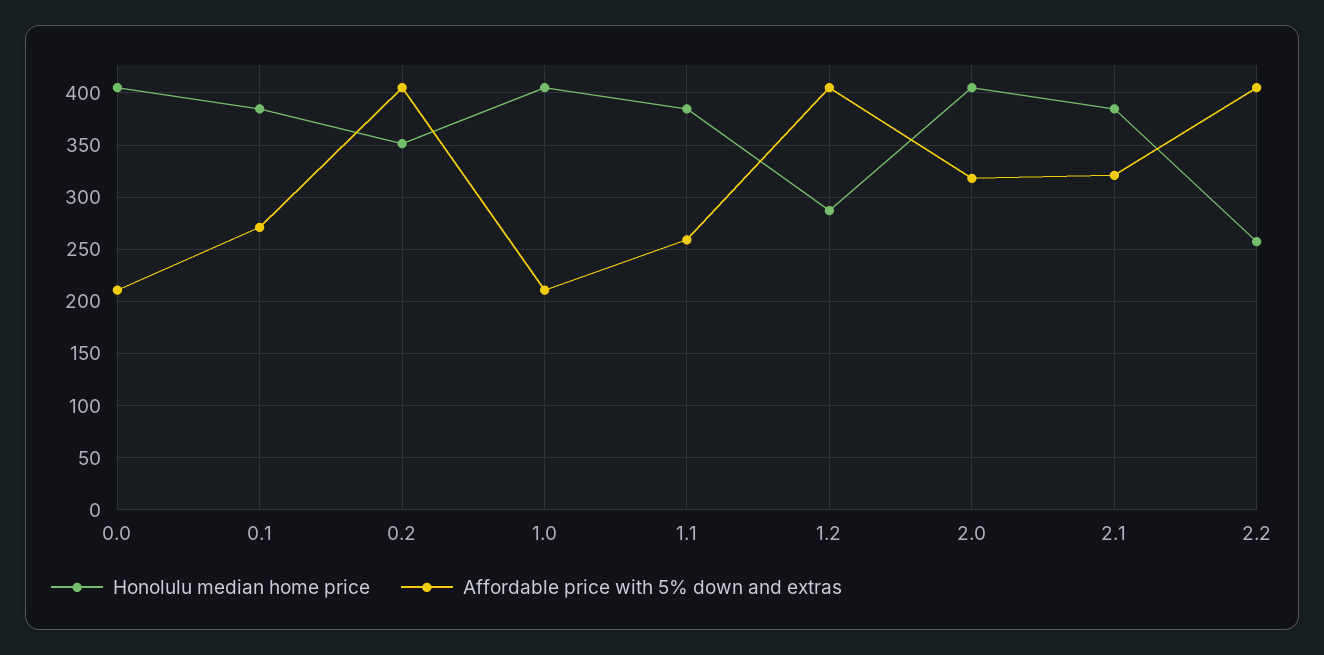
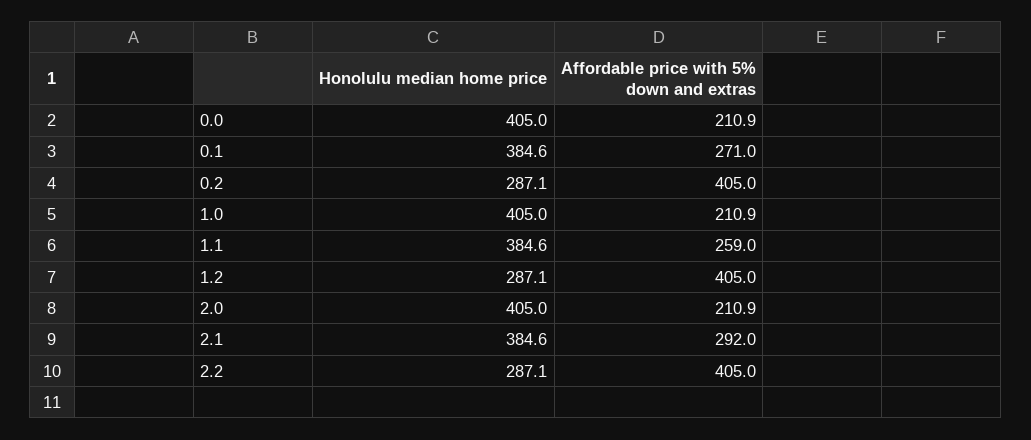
  {
    "Honolulu median home price": {
      "0.0": 405,
      "0.1": 384.6,
-     "0.2": 350,
+     "0.2": 287.1,
      "1.0": 405,
      "1.1": 384.6,
      "1.2": 287.1,
      "2.0": 405,
      "2.1": 384.6,
-     "2.2": 260
+     "2.2": 287.1
    },
    "Affordable price with 5% down and extras": {
      "0.0": 210.9,
      "0.1": 271,
      "0.2": 405,
      "1.0": 210.9,
      "1.1": 259,
      "1.2": 405,
-     "2.0": 320,
+     "2.0": 210.9,
-     "2.1": 320,
+     "2.1": 292,
      "2.2": 405
    }
  }

